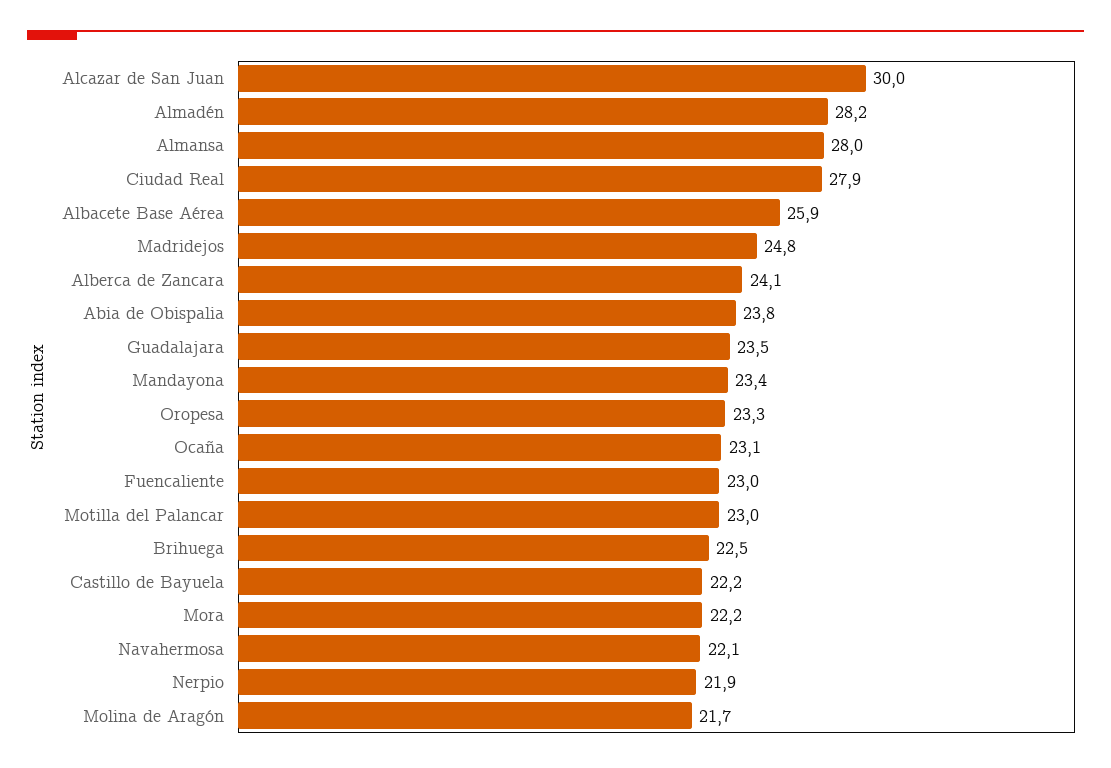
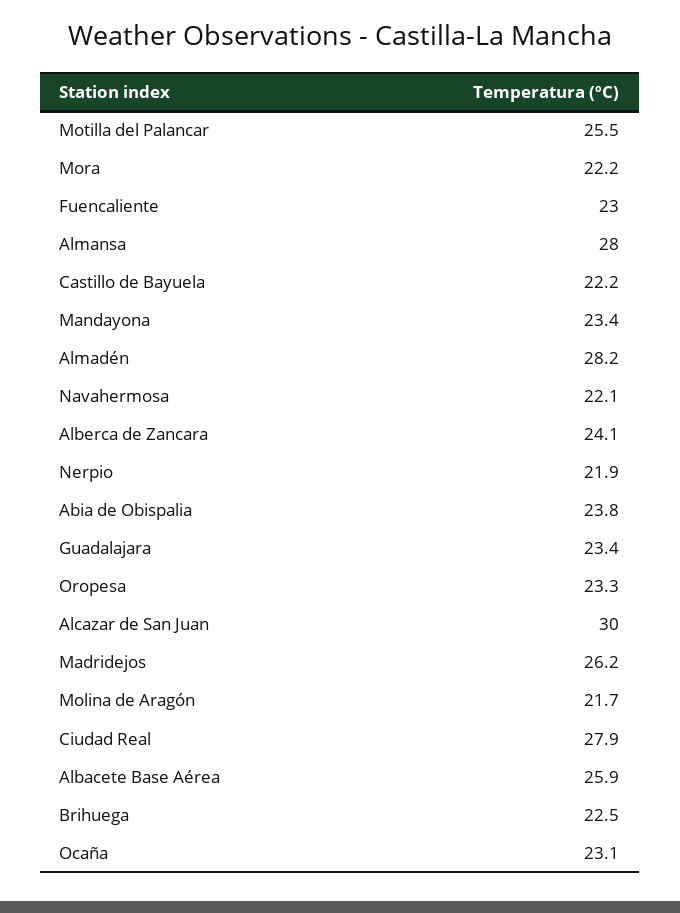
  {
    "Alcazar de San Juan": 30,
    "Almadén": 28.2,
    "Almansa": 28,
    "Ciudad Real": 27.9,
    "Albacete Base Aérea": 25.9,
-   "Madridejos": 24.8,
+   "Madridejos": 26.2,
    "Alberca de Zancara": 24.1,
    "Abia de Obispalia": 23.8,
-   "Guadalajara": 23.5,
+   "Guadalajara": 23.4,
    "Mandayona": 23.4,
    "Oropesa": 23.3,
    "Ocaña": 23.1,
    "Fuencaliente": 23,
-   "Motilla del Palancar": 23,
+   "Motilla del Palancar": 25.5,
    "Brihuega": 22.5,
    "Castillo de Bayuela": 22.2,
    "Mora": 22.2,
    "Navahermosa": 22.1,
    "Nerpio": 21.9,
    "Molina de Aragón": 21.7
  }

